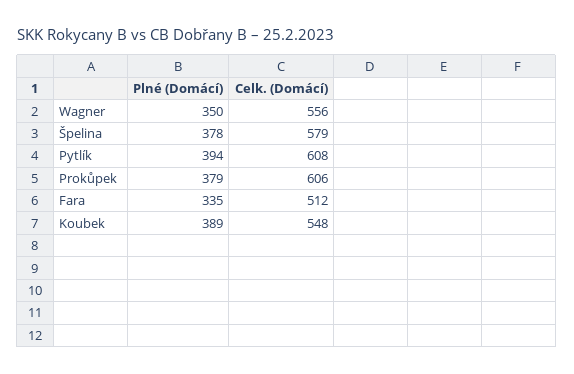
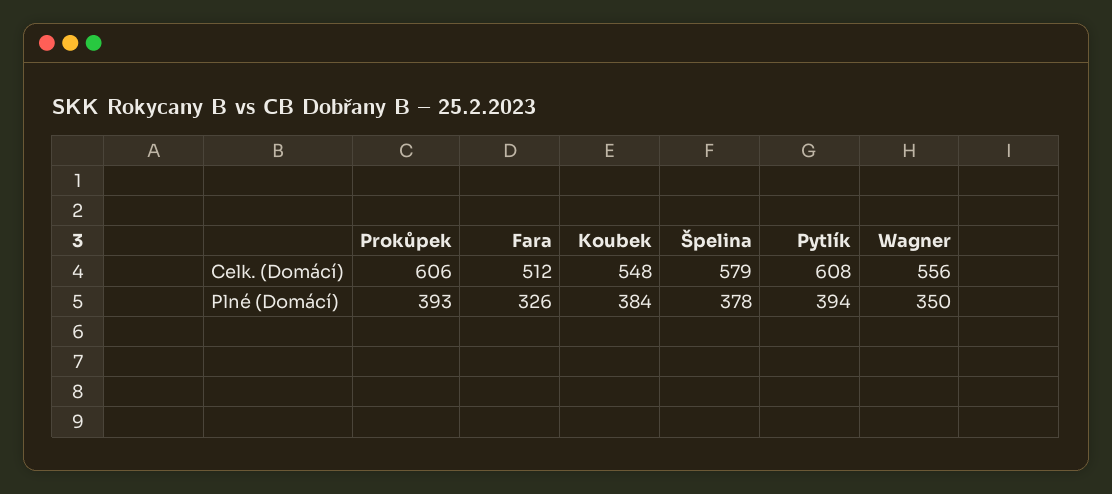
  {
    "Plné (Domácí)": {
      "Wagner": 350,
      "Špelina": 378,
      "Pytlík": 394,
-     "Prokůpek": 379,
+     "Prokůpek": 393,
-     "Fara": 335,
+     "Fara": 326,
-     "Koubek": 389
+     "Koubek": 384
    },
    "Celk. (Domácí)": {
      "Wagner": 556,
      "Špelina": 579,
      "Pytlík": 608,
      "Prokůpek": 606,
      "Fara": 512,
      "Koubek": 548
    }
  }

